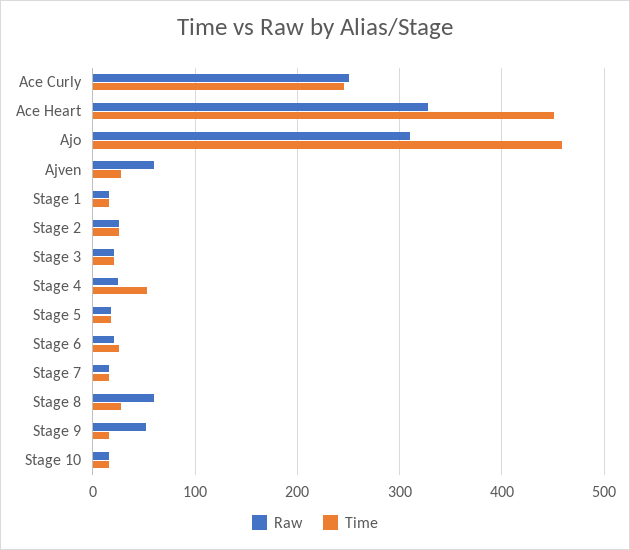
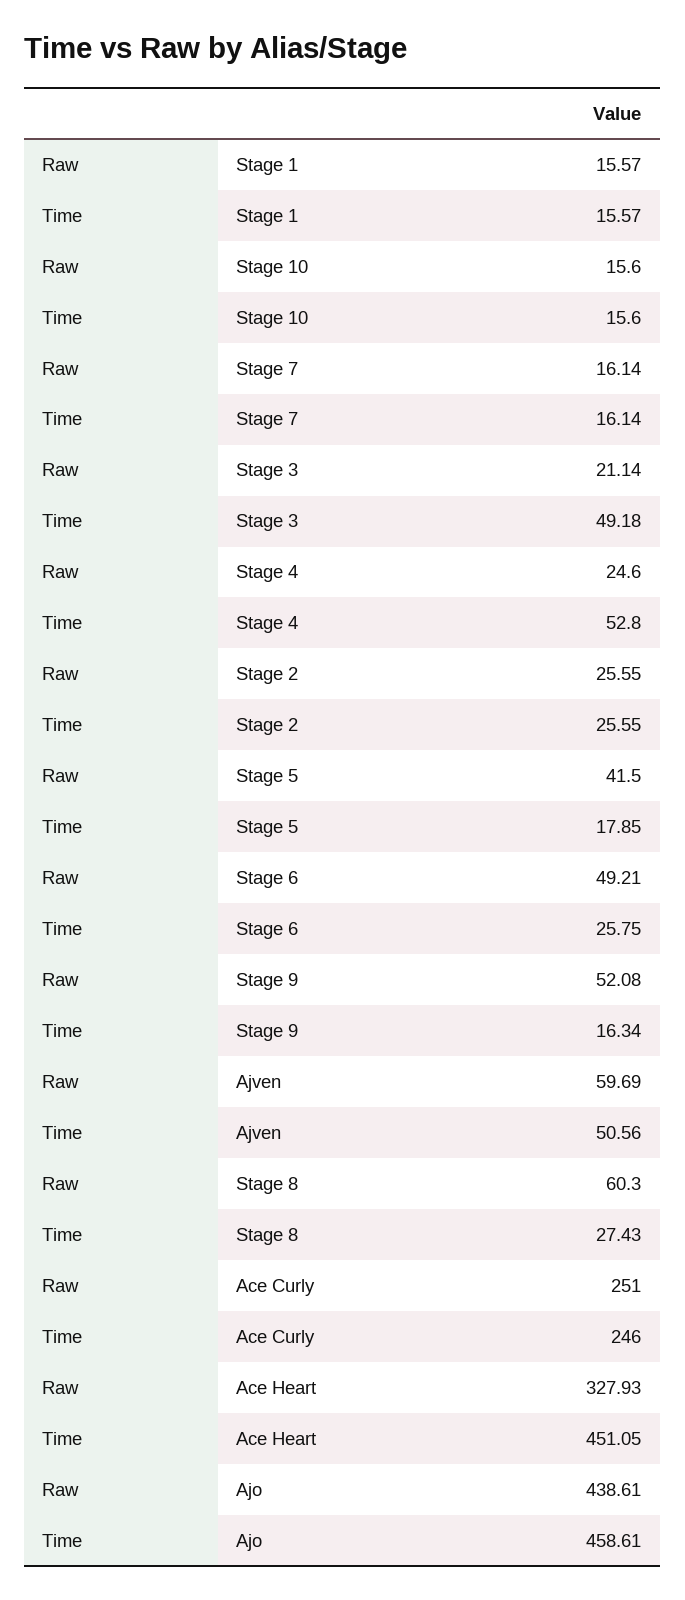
  {
    "Raw": {
      "Ace Curly": 251,
      "Ace Heart": 327.93,
-     "Ajo": 310,
+     "Ajo": 438.61,
      "Ajven": 59.69,
      "Stage 1": 15.57,
      "Stage 2": 25.55,
      "Stage 3": 21.14,
      "Stage 4": 24.6,
-     "Stage 5": 20,
+     "Stage 5": 41.5,
-     "Stage 6": 20,
+     "Stage 6": 49.21,
      "Stage 7": 16.14,
      "Stage 8": 60.3,
      "Stage 9": 52.08,
      "Stage 10": 15.6
    },
    "Time": {
      "Ace Curly": 246,
      "Ace Heart": 451.05,
      "Ajo": 458.61,
-     "Ajven": 30,
+     "Ajven": 50.56,
      "Stage 1": 15.57,
      "Stage 2": 25.55,
-     "Stage 3": 20,
+     "Stage 3": 49.18,
      "Stage 4": 52.8,
      "Stage 5": 17.85,
      "Stage 6": 25.75,
      "Stage 7": 16.14,
      "Stage 8": 27.43,
      "Stage 9": 16.34,
      "Stage 10": 15.6
    }
  }

